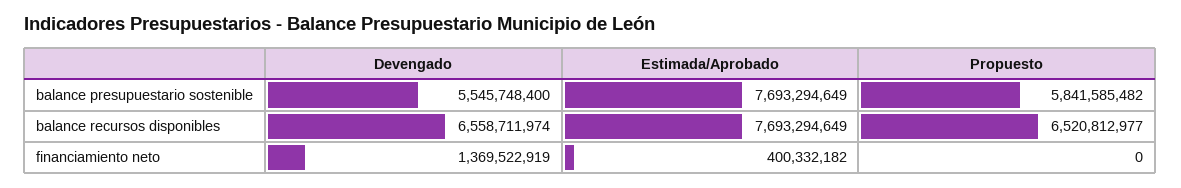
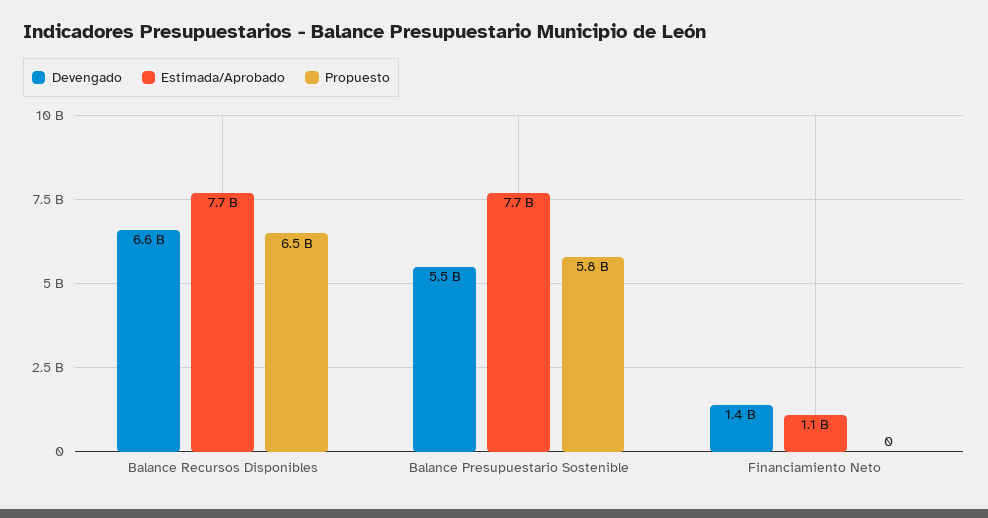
  {
    "Devengado": {
      "balance presupuestario sostenible": 5545748400,
      "balance recursos disponibles": 6558711974,
      "financiamiento neto": 1369522919
    },
    "Estimada/Aprobado": {
      "balance presupuestario sostenible": 7693294649,
      "balance recursos disponibles": 7693294649,
-     "financiamiento neto": 400332182
+     "financiamiento neto": 1100000000
    },
    "Propuesto": {
      "balance presupuestario sostenible": 5841585482,
      "balance recursos disponibles": 6520812977,
      "financiamiento neto": 0
    }
  }

